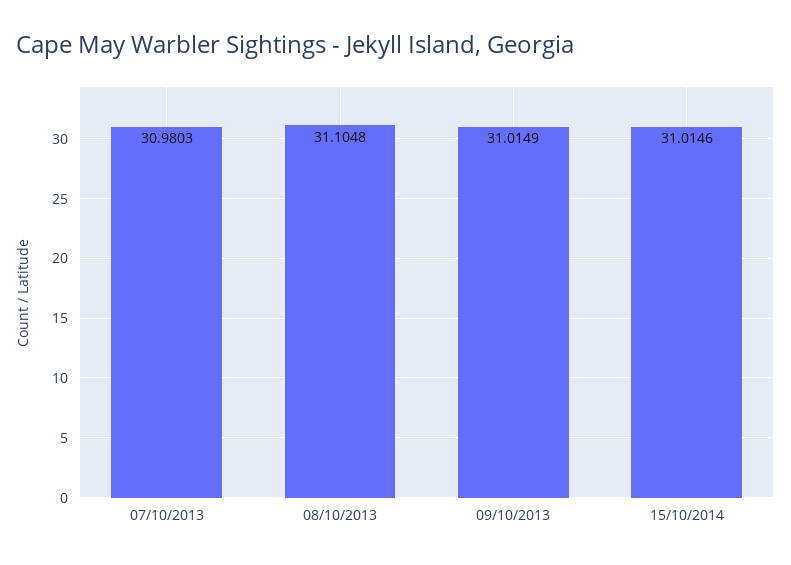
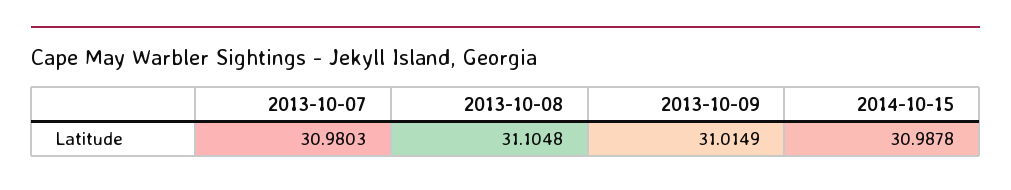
  {
    "07/10/2013": 30.9803,
    "08/10/2013": 31.1048,
    "09/10/2013": 31.0149,
-   "15/10/2014": 31.0146
+   "15/10/2014": 30.9878
  }

